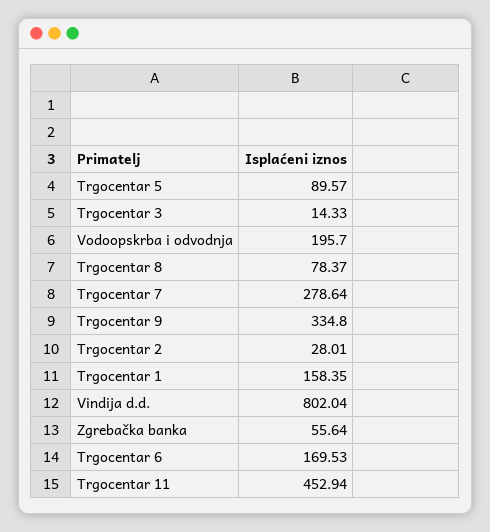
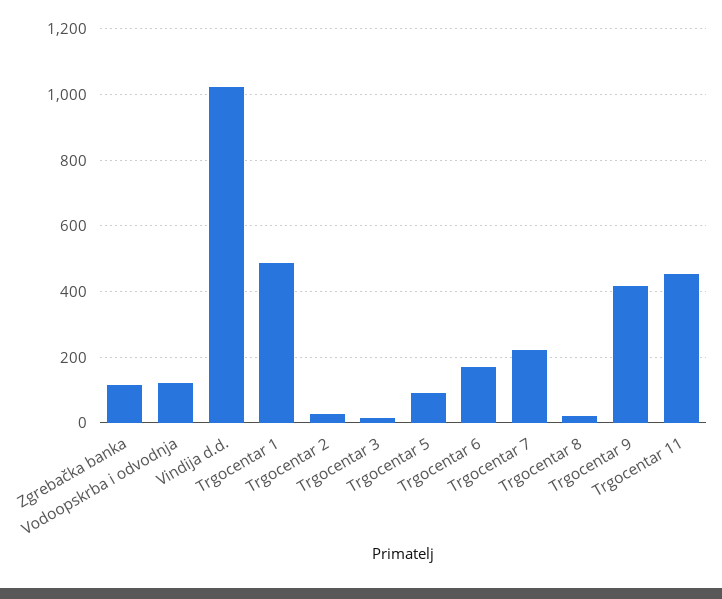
  {
    "Trgocentar 5": 89.57,
    "Trgocentar 3": 14.33,
-   "Vodoopskrba i odvodnja": 195.7,
+   "Vodoopskrba i odvodnja": 120,
-   "Trgocentar 8": 78.37,
+   "Trgocentar 8": 20,
-   "Trgocentar 7": 278.64,
+   "Trgocentar 7": 220,
-   "Trgocentar 9": 334.8,
+   "Trgocentar 9": 420,
    "Trgocentar 2": 28.01,
-   "Trgocentar 1": 158.35,
+   "Trgocentar 1": 480,
-   "Vindija d.d.": 802.04,
+   "Vindija d.d.": 1020,
-   "Zgrebačka banka": 55.64,
+   "Zgrebačka banka": 120,
    "Trgocentar 6": 169.53,
    "Trgocentar 11": 452.94
  }

